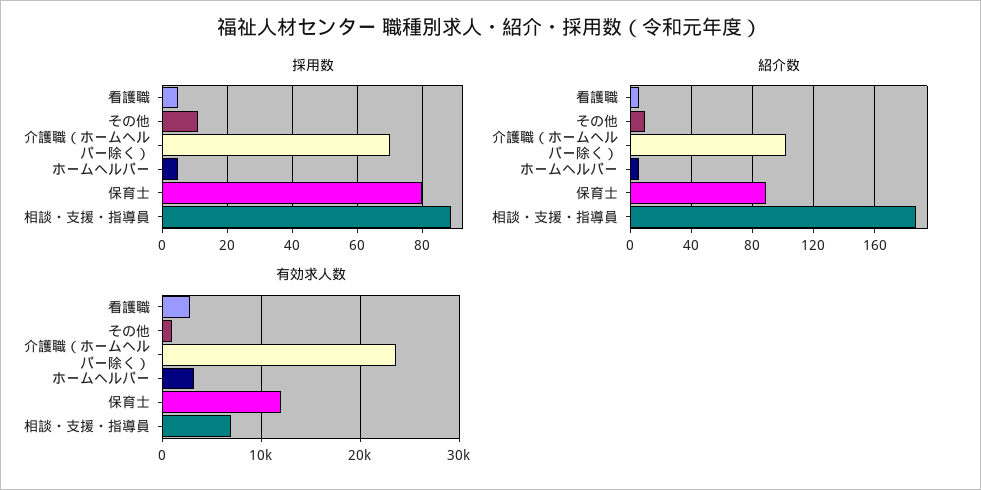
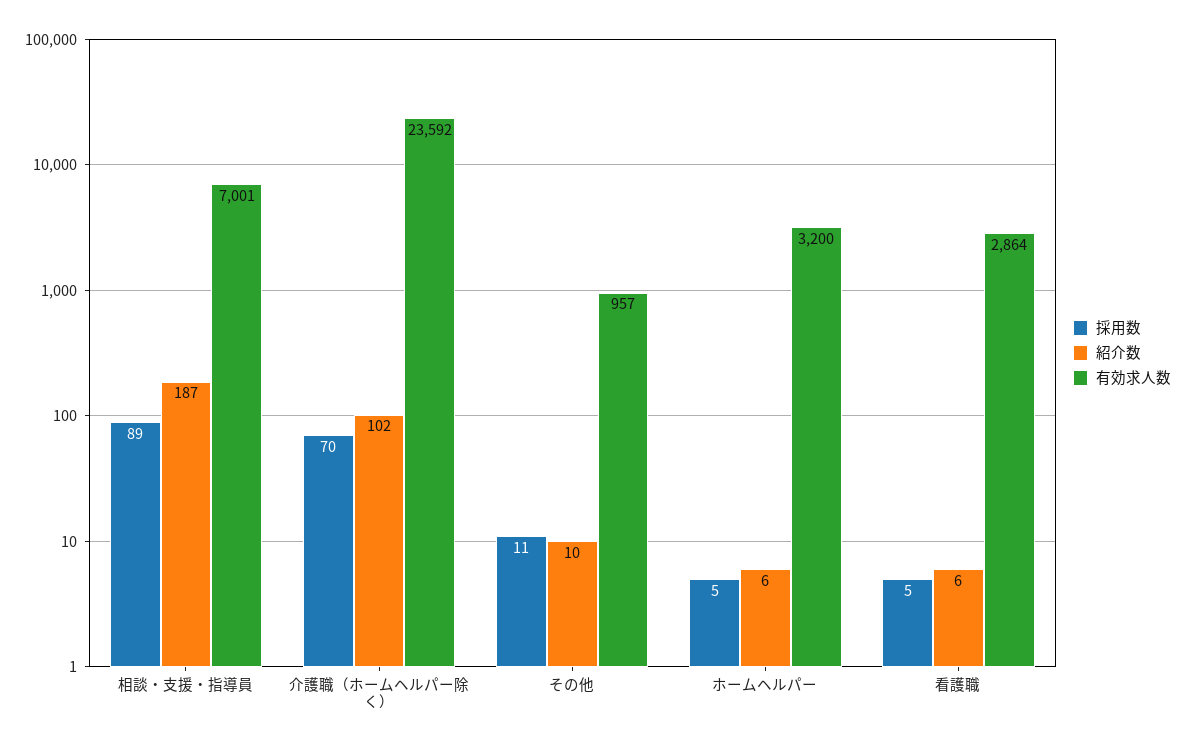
  {
    "採用数": {
      "看護職": 5,
      "その他": 11,
      "介護職（ホームヘルパー除く）": 70,
      "ホームヘルパー": 5,
-     "保育士": 80,
      "相談・支援・指導員": 89
    },
    "紹介数": {
      "看護職": 6,
      "その他": 10,
      "介護職（ホームヘルパー除く）": 102,
      "ホームヘルパー": 6,
-     "保育士": 90,
      "相談・支援・指導員": 187
    },
    "有効求人数": {
      "看護職": 2864,
      "その他": 957,
      "介護職（ホームヘルパー除く）": 23592,
      "ホームヘルパー": 3200,
-     "保育士": 12000,
      "相談・支援・指導員": 7001
    }
  }

